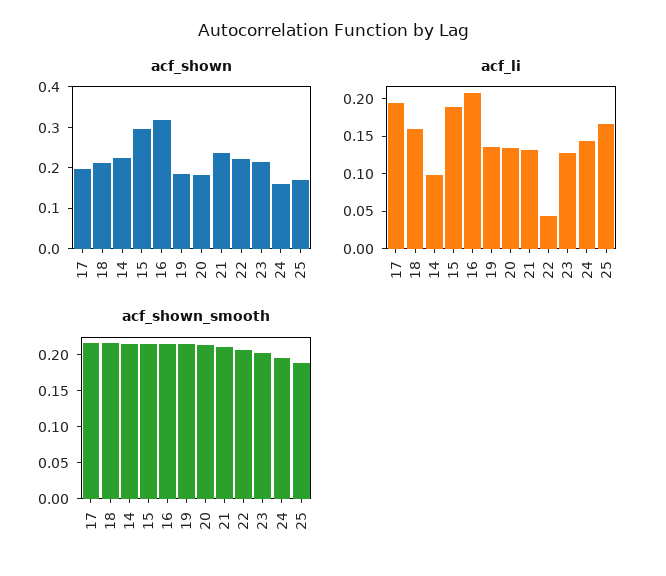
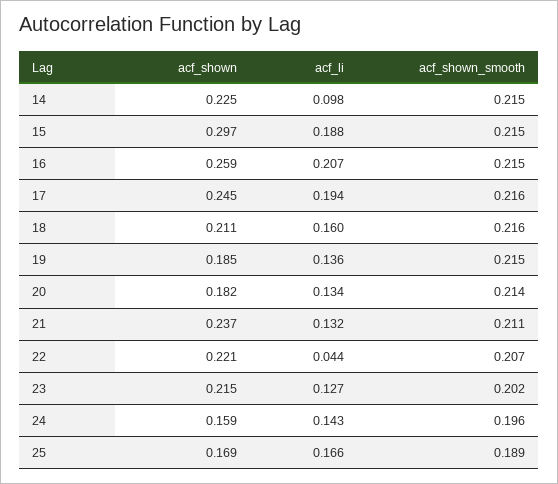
  {
    "acf_shown": {
-     "17": 0.2,
+     "17": 0.245,
      "18": 0.211,
      "14": 0.225,
      "15": 0.297,
-     "16": 0.32,
+     "16": 0.259,
      "19": 0.185,
      "20": 0.182,
      "21": 0.237,
      "22": 0.221,
      "23": 0.215,
      "24": 0.159,
      "25": 0.169
    },
    "acf_li": {
      "17": 0.194,
      "18": 0.16,
      "14": 0.098,
      "15": 0.188,
      "16": 0.207,
      "19": 0.136,
      "20": 0.134,
      "21": 0.132,
      "22": 0.044,
      "23": 0.127,
      "24": 0.143,
      "25": 0.166
    },
    "acf_shown_smooth": {
      "17": 0.216,
      "18": 0.216,
      "14": 0.215,
      "15": 0.215,
      "16": 0.215,
      "19": 0.215,
      "20": 0.214,
      "21": 0.211,
      "22": 0.207,
      "23": 0.202,
      "24": 0.196,
      "25": 0.189
    }
  }

